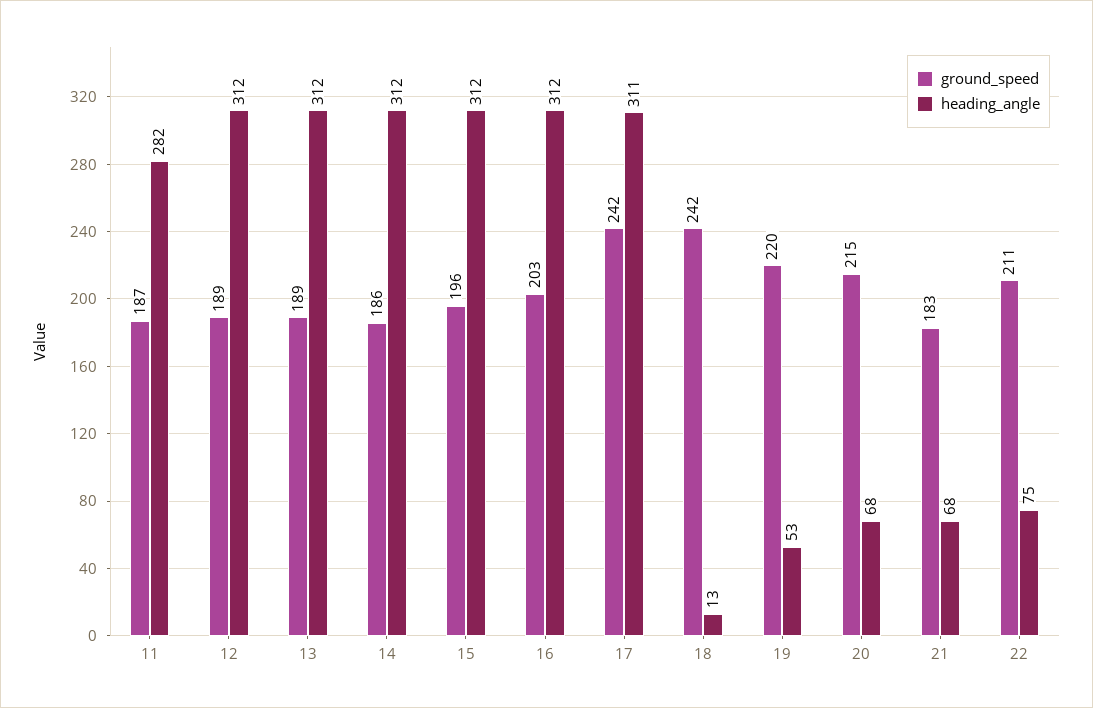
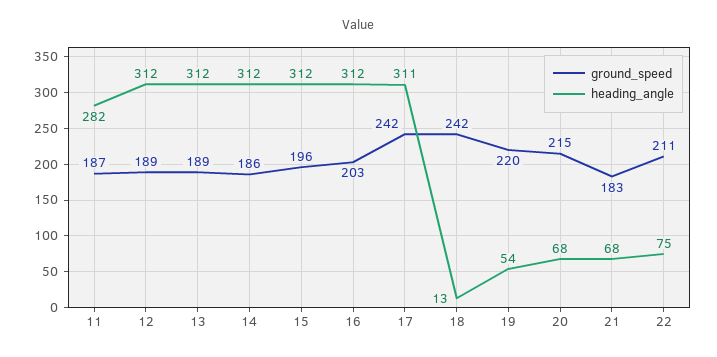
  {
    "ground_speed": {
      "11": 187,
      "12": 189,
      "13": 189,
      "14": 186,
      "15": 196,
      "16": 203,
      "17": 242,
      "18": 242,
      "19": 220,
      "20": 215,
      "21": 183,
      "22": 211
    },
    "heading_angle": {
      "11": 282,
      "12": 312,
      "13": 312,
      "14": 312,
      "15": 312,
      "16": 312,
      "17": 311,
      "18": 13,
-     "19": 53,
+     "19": 54,
      "20": 68,
      "21": 68,
      "22": 75
    }
  }

